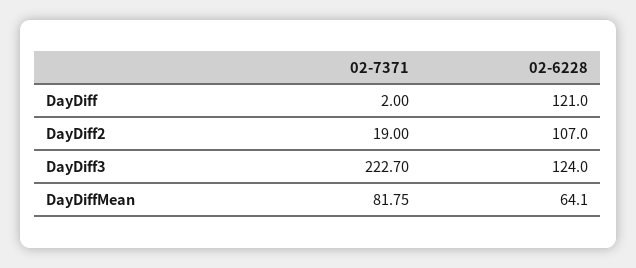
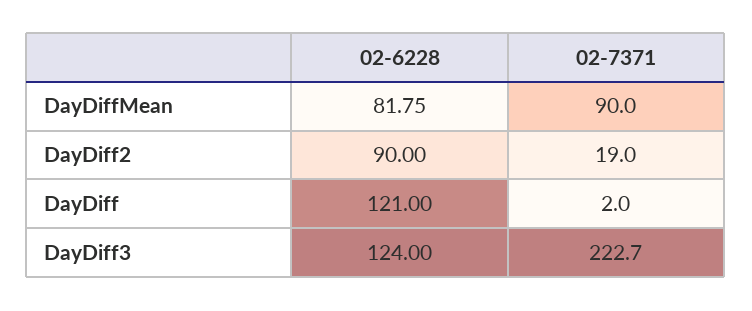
  {
    "02-7371": {
      "DayDiff": 2,
      "DayDiff2": 19,
      "DayDiff3": 222.7,
-     "DayDiffMean": 81.75
+     "DayDiffMean": 90
    },
    "02-6228": {
      "DayDiff": 121,
-     "DayDiff2": 107,
+     "DayDiff2": 90,
      "DayDiff3": 124,
-     "DayDiffMean": 64.1
+     "DayDiffMean": 81.75
    }
  }

